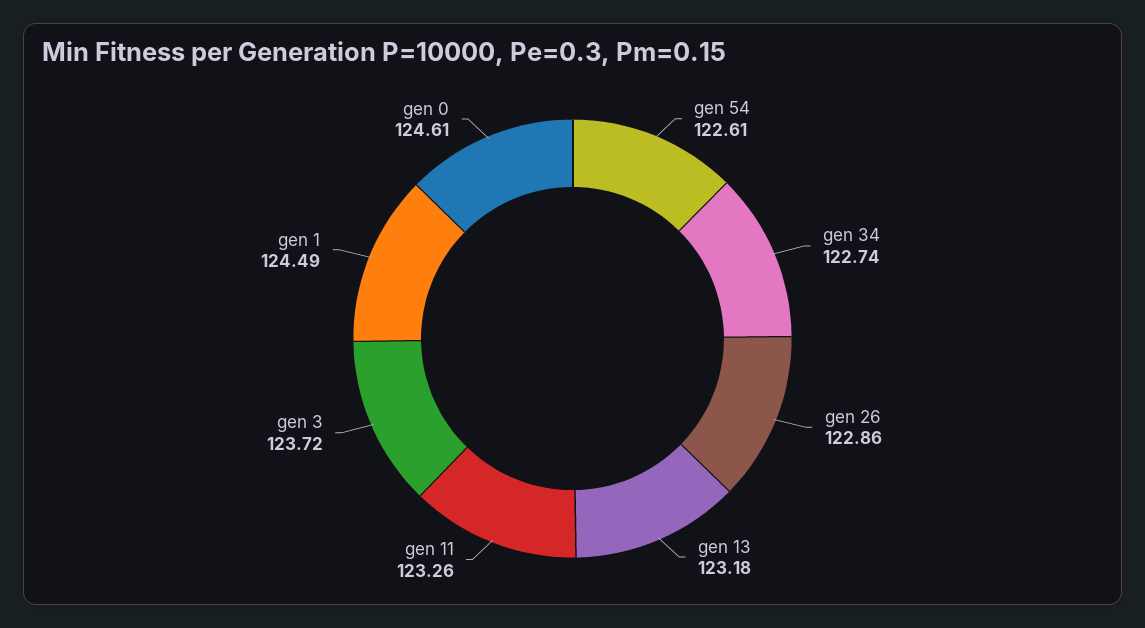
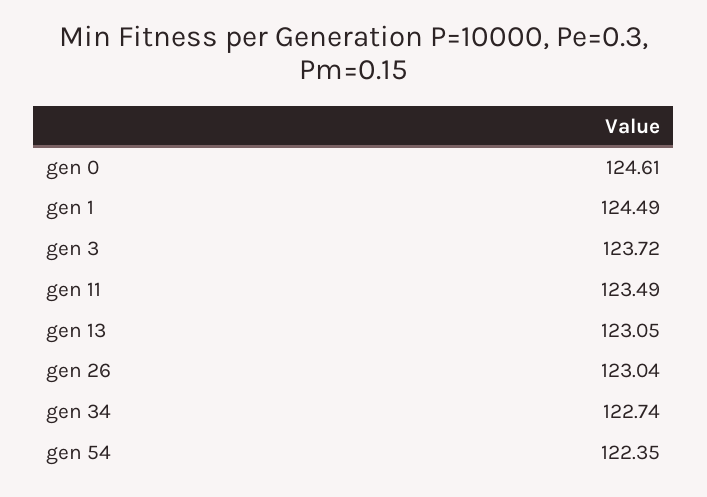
  {
-   "gen 54": 122.61,
+   "gen 54": 122.35,
    "gen 34": 122.74,
-   "gen 26": 122.86,
+   "gen 26": 123.04,
-   "gen 13": 123.18,
+   "gen 13": 123.05,
-   "gen 11": 123.26,
+   "gen 11": 123.49,
    "gen 3": 123.72,
    "gen 1": 124.49,
    "gen 0": 124.61
  }

